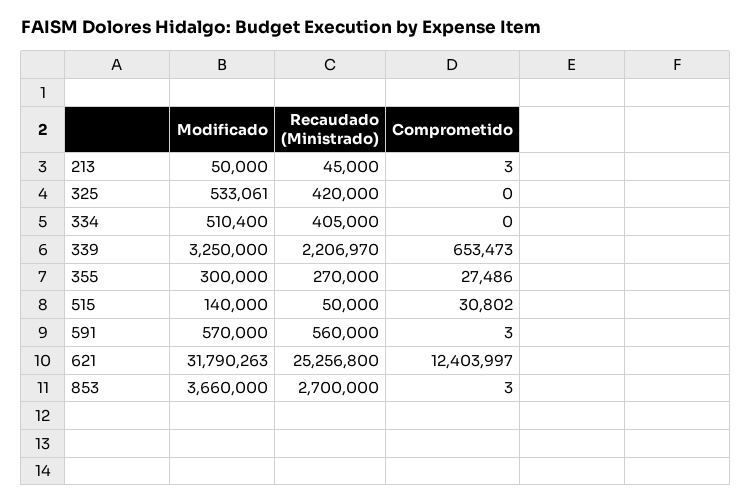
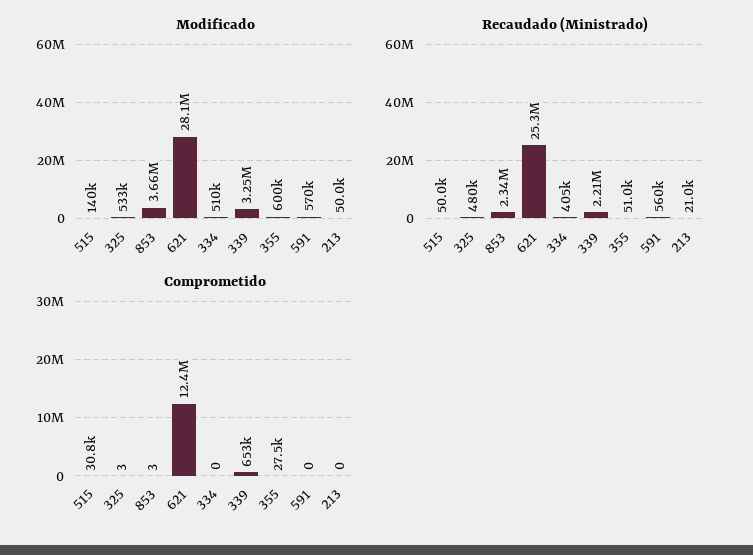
  {
    "Modificado": {
      "213": 50000,
      "325": 533061,
      "334": 510400,
      "339": 3250000,
-     "355": 300000,
+     "355": 600000,
      "515": 140000,
      "591": 570000,
-     "621": 31790263,
+     "621": 28100000,
      "853": 3660000
    },
    "Recaudado (Ministrado)": {
-     "213": 45000,
+     "213": 21000,
-     "325": 420000,
+     "325": 480000,
      "334": 405000,
      "339": 2206970,
-     "355": 270000,
+     "355": 51000,
      "515": 50000,
      "591": 560000,
      "621": 25256800,
-     "853": 2700000
+     "853": 2340000
    },
    "Comprometido": {
-     "213": 3,
+     "213": 0,
-     "325": 0,
+     "325": 3,
      "334": 0,
      "339": 653473,
      "355": 27486,
      "515": 30802,
-     "591": 3,
+     "591": 0,
      "621": 12403997,
      "853": 3
    }
  }

